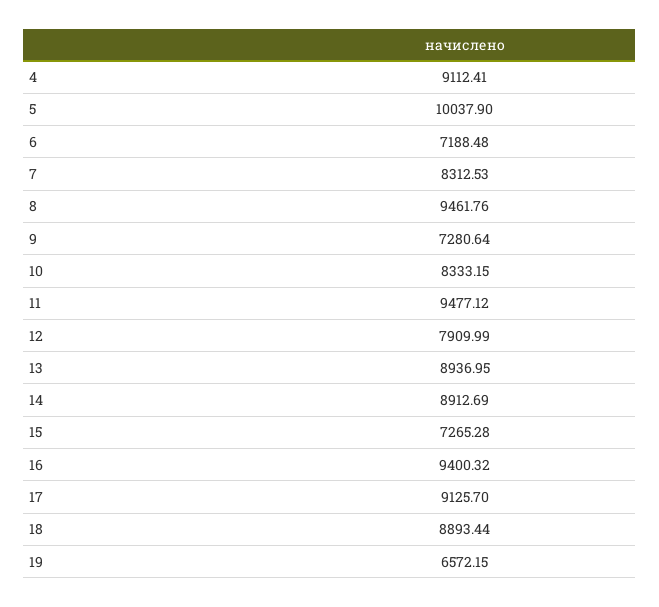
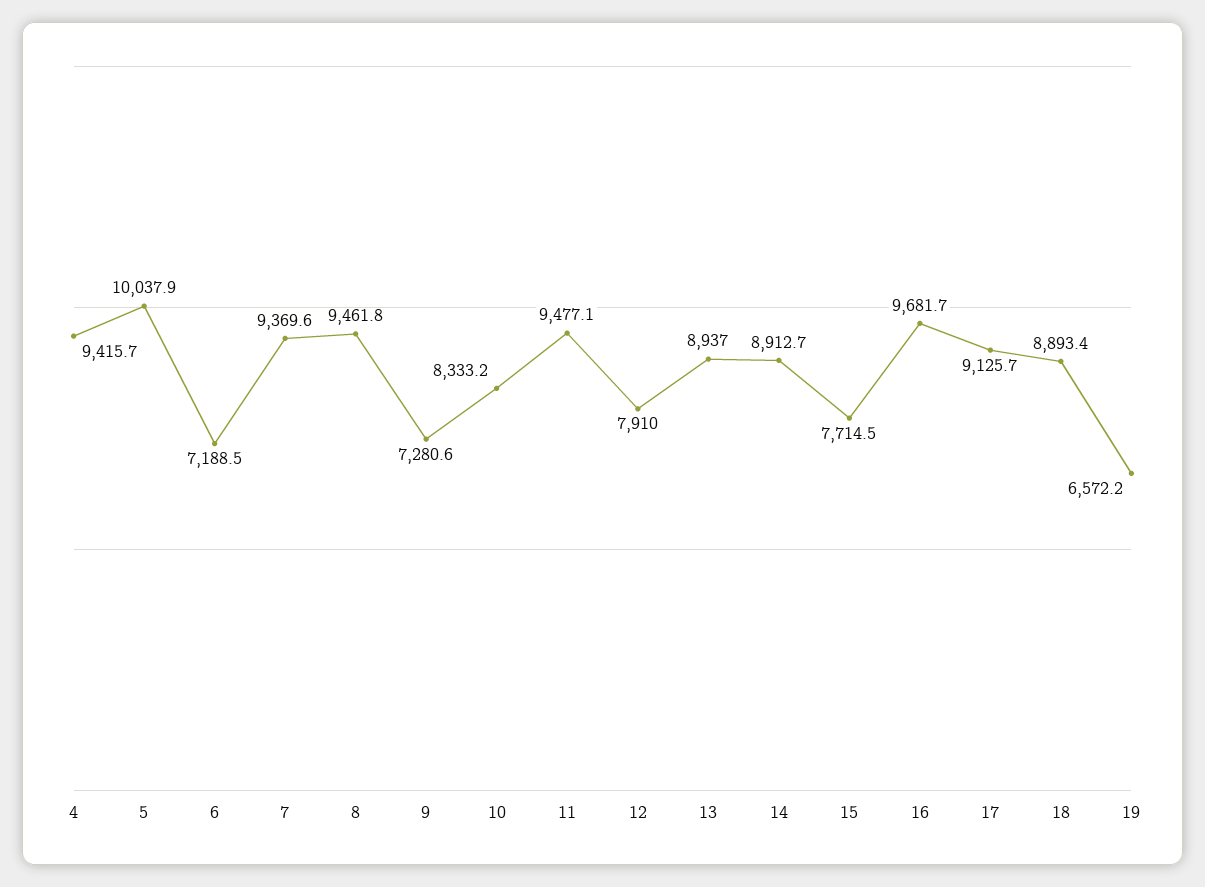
  {
-   "4": 9112.41,
+   "4": 9415.7,
    "5": 10037.9,
    "6": 7188.48,
-   "7": 8312.53,
+   "7": 9369.6,
    "8": 9461.76,
    "9": 7280.64,
    "10": 8333.15,
    "11": 9477.12,
    "12": 7909.99,
    "13": 8936.95,
    "14": 8912.69,
-   "15": 7265.28,
+   "15": 7714.5,
-   "16": 9400.32,
+   "16": 9681.7,
    "17": 9125.7,
    "18": 8893.44,
    "19": 6572.15
  }

